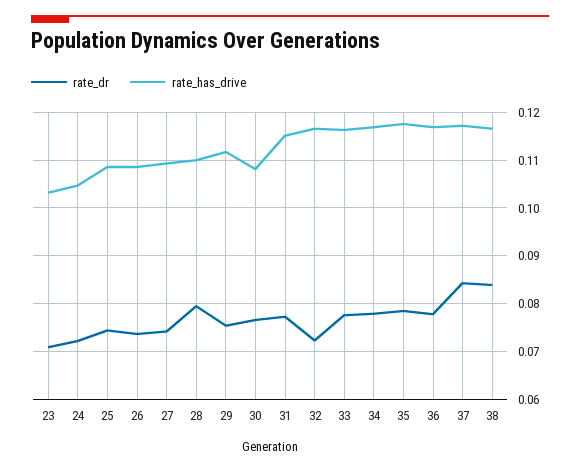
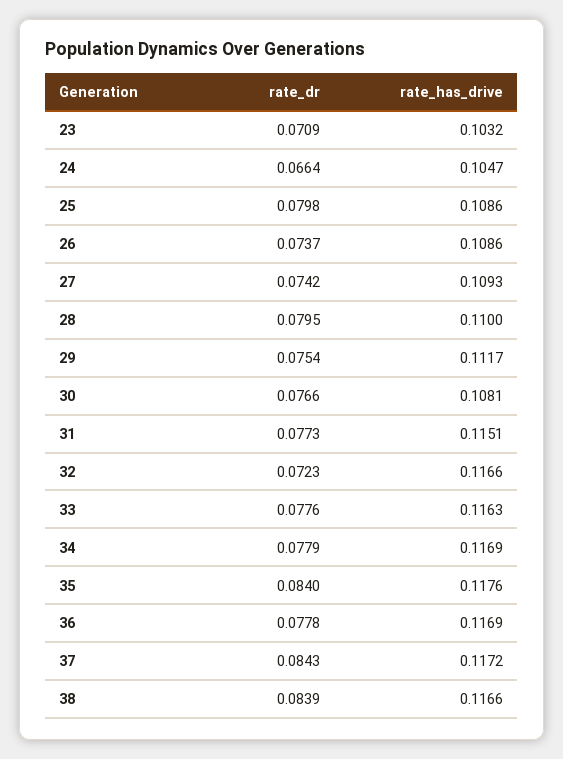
  {
    "rate_dr": {
      "23": 0.0709,
-     "24": 0.072,
+     "24": 0.0664,
-     "25": 0.074,
+     "25": 0.0798,
      "26": 0.0737,
      "27": 0.0742,
      "28": 0.0795,
      "29": 0.0754,
      "30": 0.0766,
      "31": 0.0773,
      "32": 0.0723,
      "33": 0.0776,
      "34": 0.0779,
-     "35": 0.078,
+     "35": 0.084,
      "36": 0.0778,
      "37": 0.0843,
      "38": 0.0839
    },
    "rate_has_drive": {
      "23": 0.1032,
      "24": 0.1047,
      "25": 0.1086,
      "26": 0.1086,
      "27": 0.1093,
      "28": 0.11,
      "29": 0.1117,
      "30": 0.1081,
      "31": 0.1151,
      "32": 0.1166,
      "33": 0.1163,
      "34": 0.1169,
      "35": 0.1176,
      "36": 0.1169,
      "37": 0.1172,
      "38": 0.1166
    }
  }

